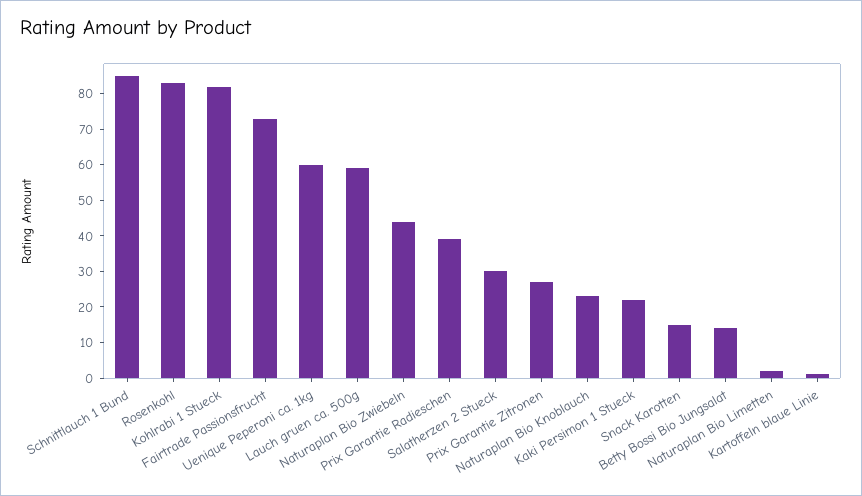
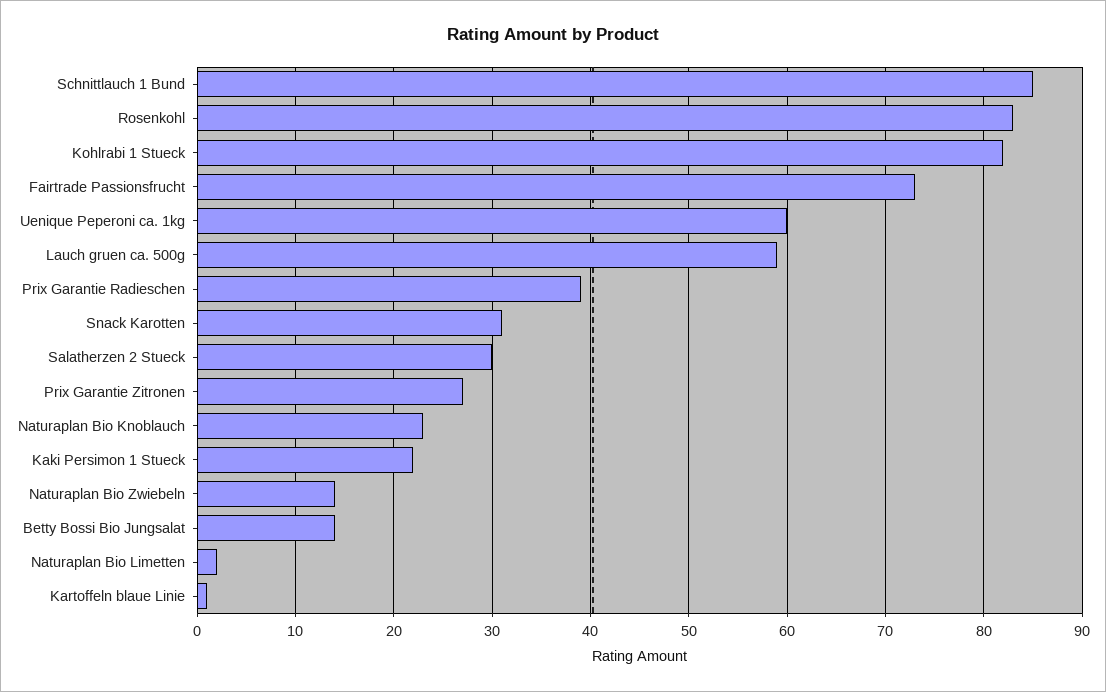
  {
    "Schnittlauch 1 Bund": 85,
    "Rosenkohl": 83,
    "Kohlrabi 1 Stueck": 82,
    "Fairtrade Passionsfrucht": 73,
    "Uenique Peperoni ca. 1kg": 60,
    "Lauch gruen ca. 500g": 59,
-   "Naturaplan Bio Zwiebeln": 45,
+   "Naturaplan Bio Zwiebeln": 14,
    "Prix Garantie Radieschen": 39,
    "Salatherzen 2 Stueck": 30,
    "Prix Garantie Zitronen": 27,
    "Naturaplan Bio Knoblauch": 23,
    "Kaki Persimon 1 Stueck": 22,
-   "Snack Karotten": 15,
+   "Snack Karotten": 31,
    "Betty Bossi Bio Jungsalat": 14,
    "Naturaplan Bio Limetten": 2,
    "Kartoffeln blaue Linie": 1
  }

